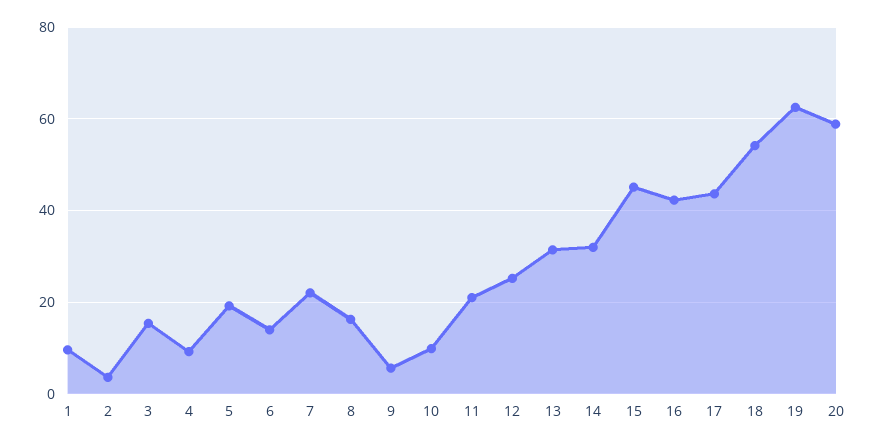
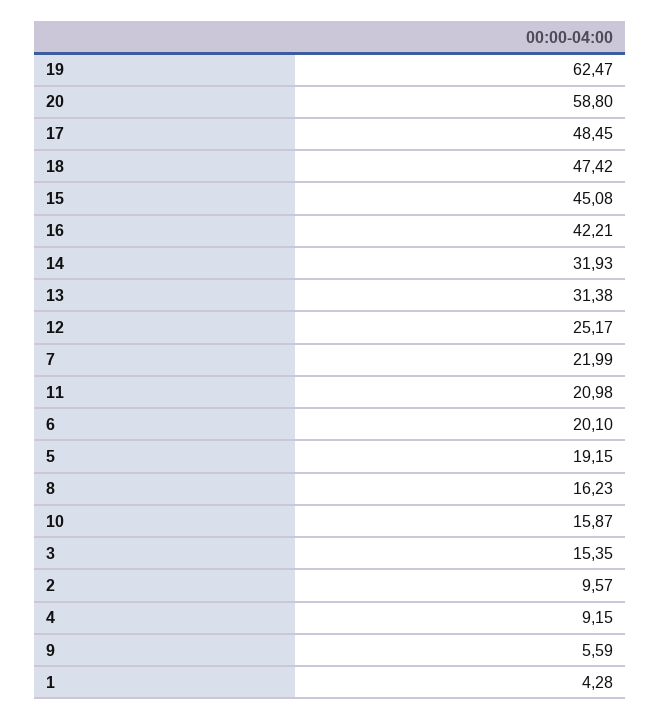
  {
-   "1": 10,
+   "1": 4.28,
-   "2": 4,
+   "2": 9.57,
    "3": 15.35,
    "4": 9.15,
    "5": 19.15,
-   "6": 14,
+   "6": 20.1,
    "7": 21.99,
    "8": 16.23,
    "9": 5.59,
-   "10": 10,
+   "10": 15.87,
    "11": 20.98,
    "12": 25.17,
    "13": 31.38,
    "14": 31.93,
    "15": 45.08,
    "16": 42.21,
-   "17": 44,
+   "17": 48.45,
-   "18": 54,
+   "18": 47.42,
    "19": 62.47,
    "20": 58.8
  }

